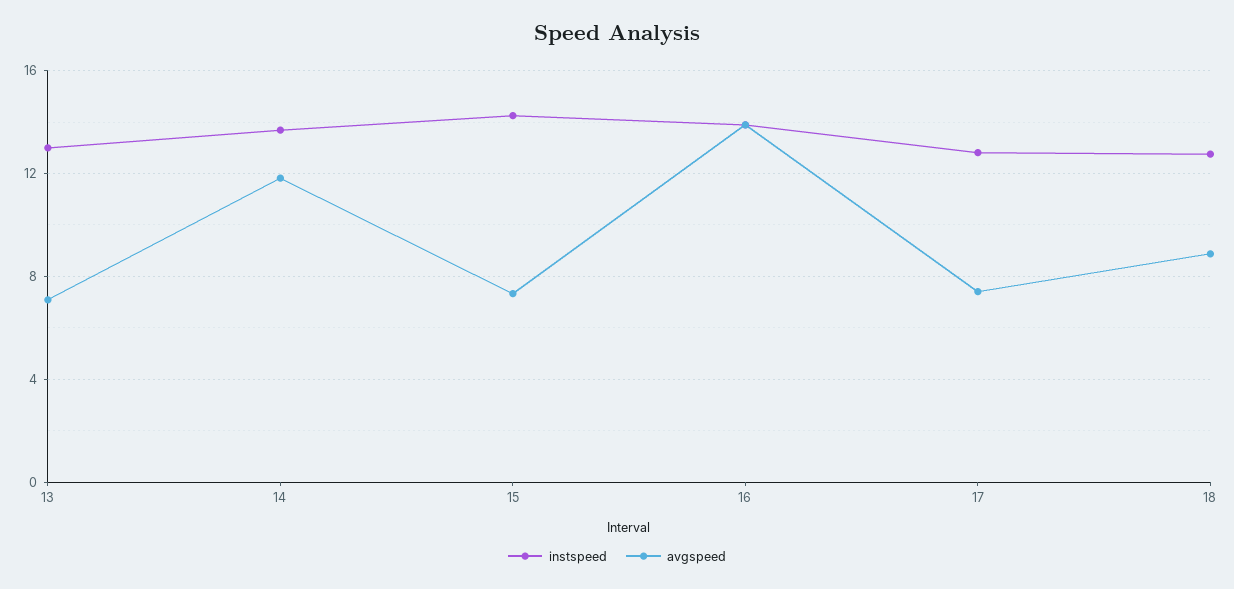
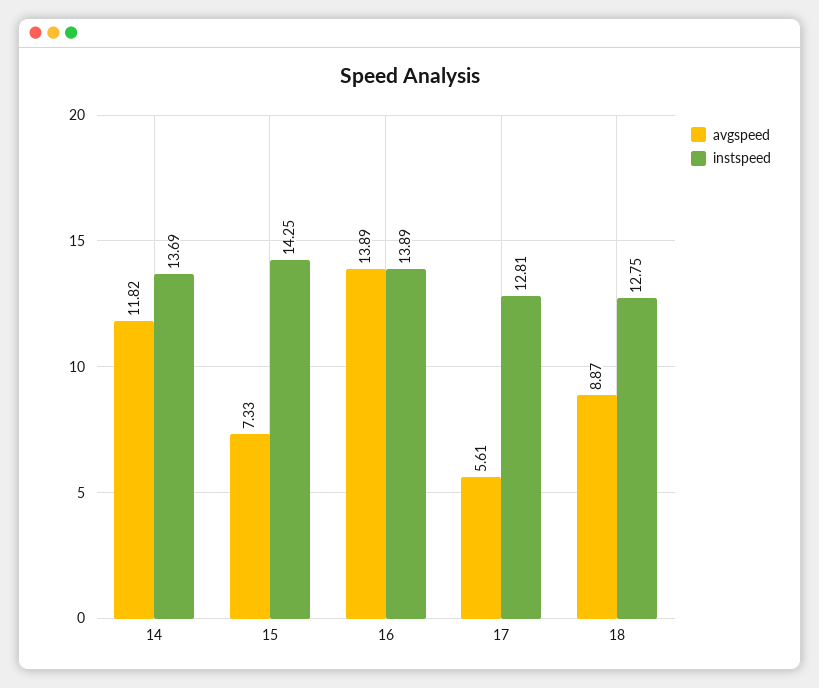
  {
    "instspeed": {
-     "13": 13,
      "14": 13.69,
      "15": 14.25,
      "16": 13.89,
      "17": 12.81,
      "18": 12.75
    },
    "avgspeed": {
-     "13": 7,
      "14": 11.82,
      "15": 7.33,
      "16": 13.89,
-     "17": 7.5,
+     "17": 5.61,
      "18": 8.87
    }
  }

